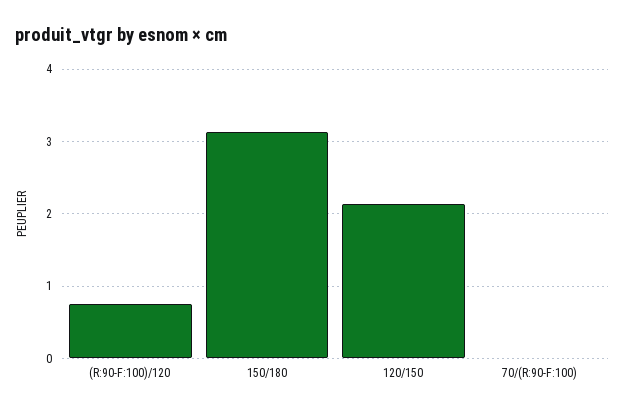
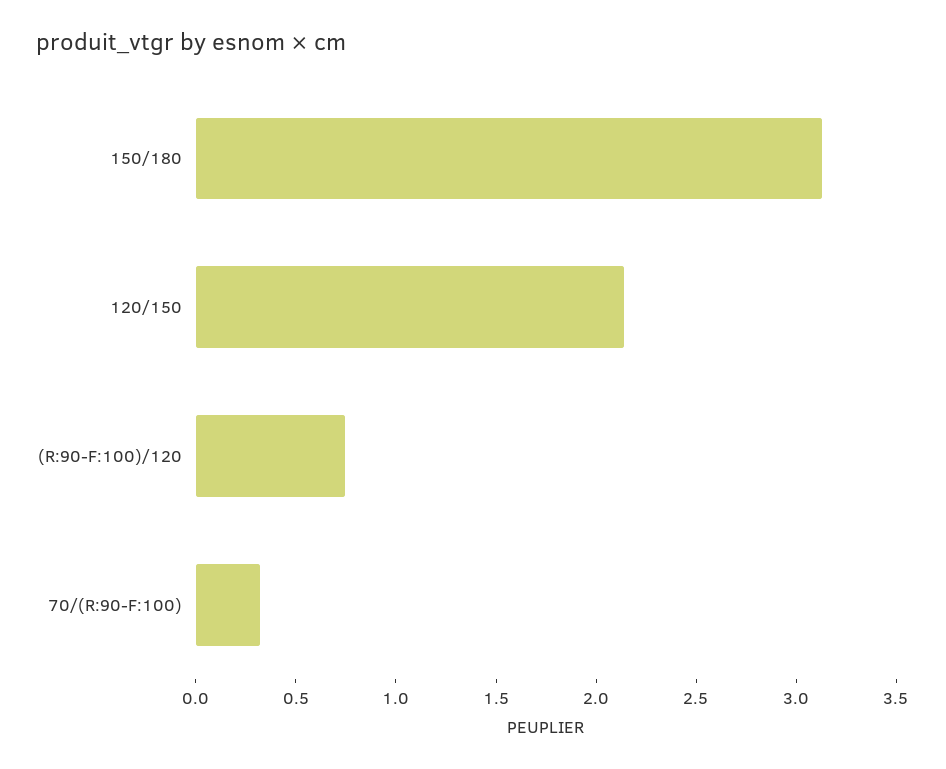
  {
    "(R:90-F:100)/120": 0.7,
    "150/180": 3.1,
    "120/150": 2.1,
-   "70/(R:90-F:100)": 0
+   "70/(R:90-F:100)": 0.3
  }

